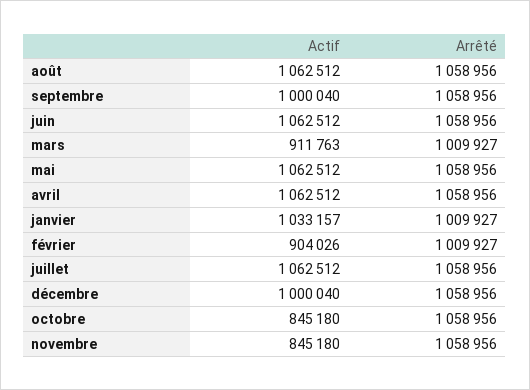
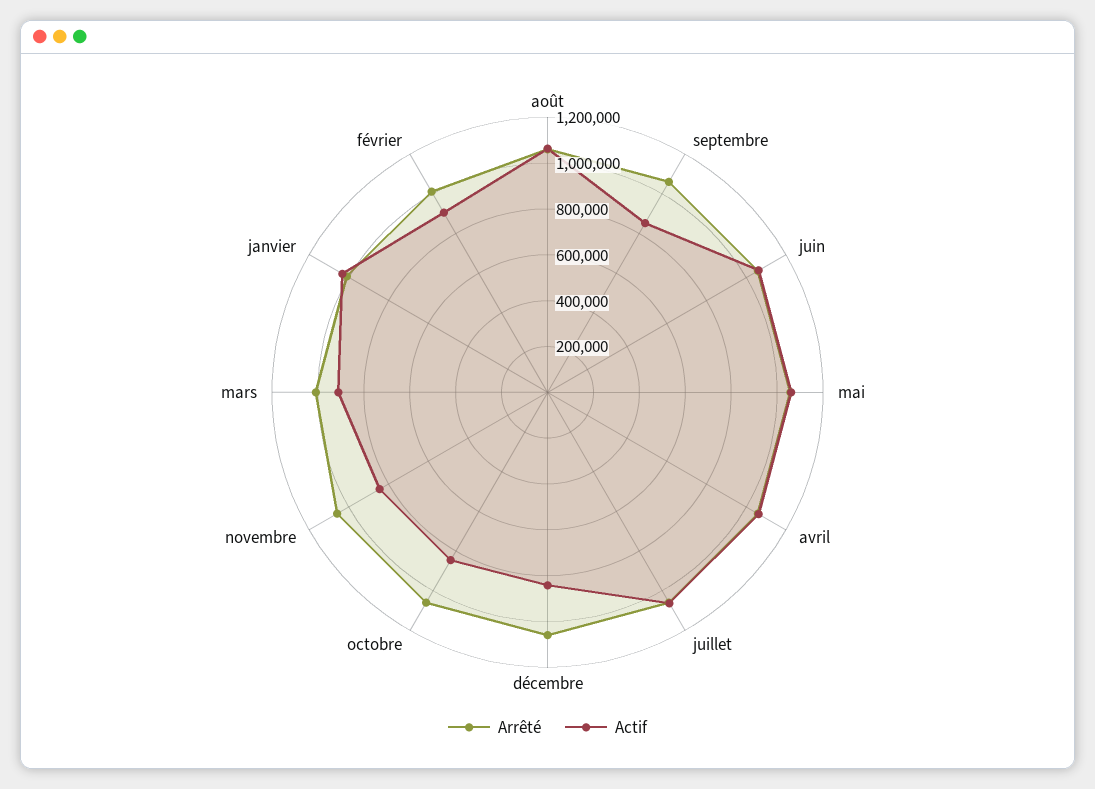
  {
    "Actif": {
      "août": 1062512,
-     "septembre": 1000040,
+     "septembre": 850000,
      "juin": 1062512,
      "mars": 911763,
      "mai": 1062512,
      "avril": 1062512,
      "janvier": 1033157,
      "février": 904026,
      "juillet": 1062512,
-     "décembre": 1000040,
+     "décembre": 850000,
      "octobre": 845180,
      "novembre": 845180
    },
    "Arrêté": {
      "août": 1058956,
      "septembre": 1058956,
      "juin": 1058956,
      "mars": 1009927,
      "mai": 1058956,
      "avril": 1058956,
      "janvier": 1009927,
      "février": 1009927,
      "juillet": 1058956,
      "décembre": 1058956,
      "octobre": 1058956,
      "novembre": 1058956
    }
  }

